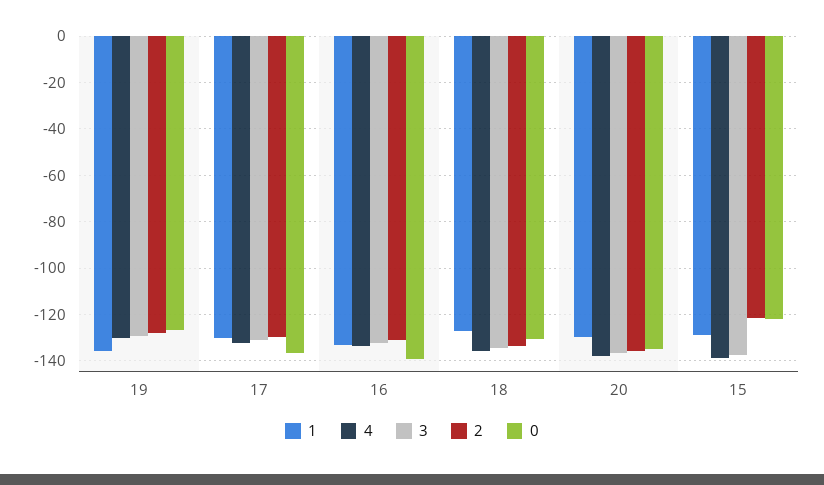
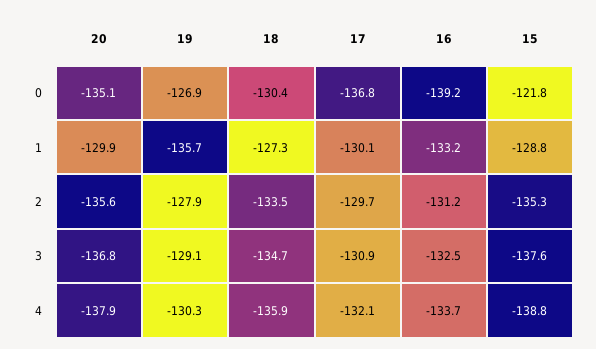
  {
    "1": {
      "19": -135.7,
      "17": -130.1,
      "16": -133.2,
      "18": -127.3,
      "20": -129.9,
      "15": -128.8
    },
    "4": {
      "19": -130.3,
      "17": -132.1,
      "16": -133.7,
      "18": -135.9,
      "20": -137.9,
      "15": -138.8
    },
    "3": {
      "19": -129.1,
      "17": -130.9,
      "16": -132.5,
      "18": -134.7,
      "20": -136.8,
      "15": -137.6
    },
    "2": {
      "19": -127.9,
      "17": -129.7,
      "16": -131.2,
      "18": -133.5,
      "20": -135.6,
-     "15": -120
+     "15": -135.3
    },
    "0": {
      "19": -126.9,
      "17": -136.8,
      "16": -139.2,
      "18": -130.4,
      "20": -135.1,
      "15": -121.8
    }
  }

